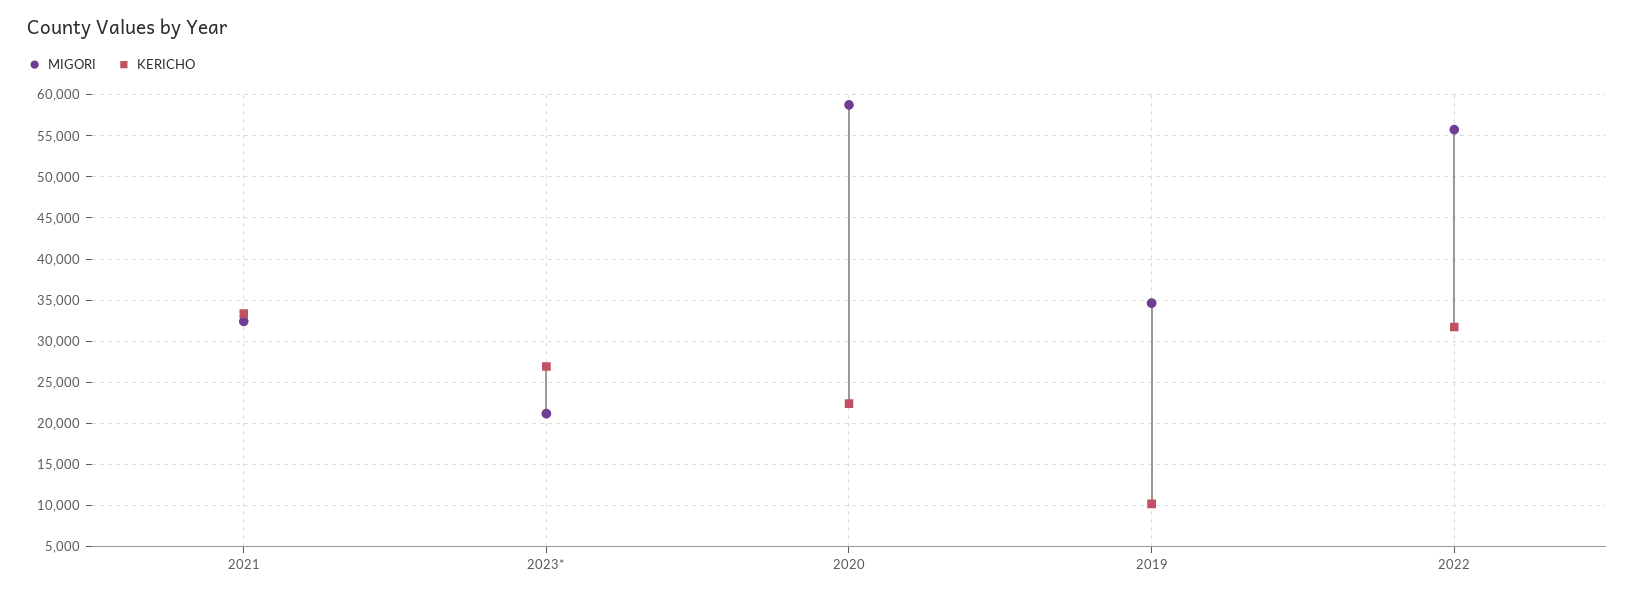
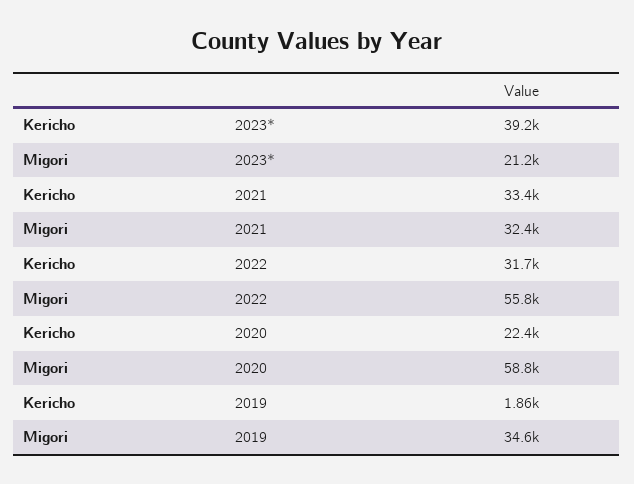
  {
    "MIGORI": {
      "2021": 32400,
      "2023*": 21200,
      "2020": 58800,
      "2019": 34600,
      "2022": 55800
    },
    "KERICHO": {
      "2021": 33400,
-     "2023*": 27000,
+     "2023*": 39200,
      "2020": 22400,
-     "2019": 10000,
+     "2019": 1860,
      "2022": 31700
    }
  }

